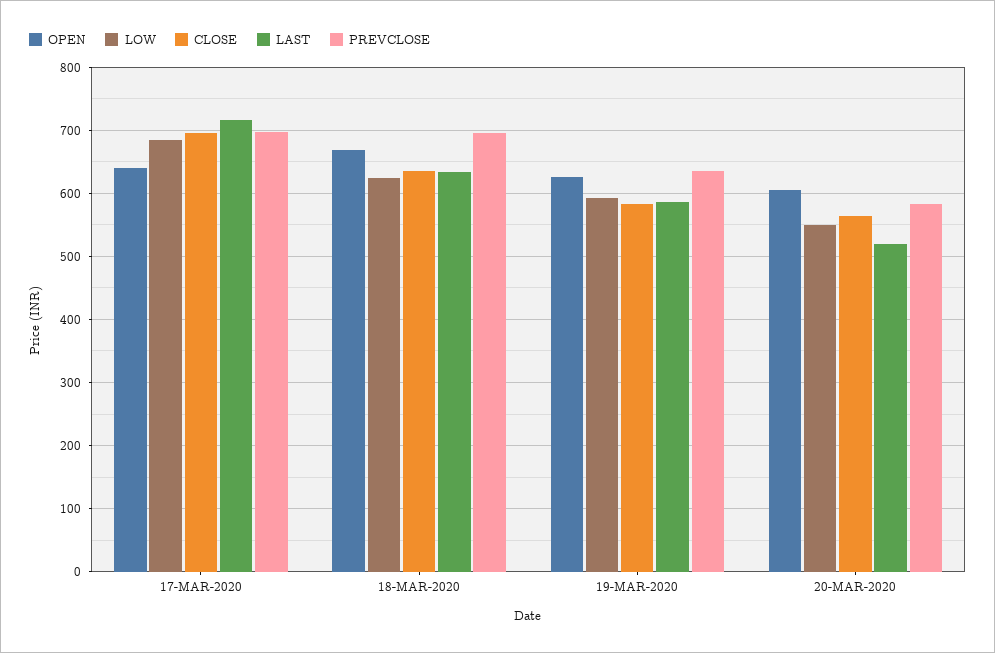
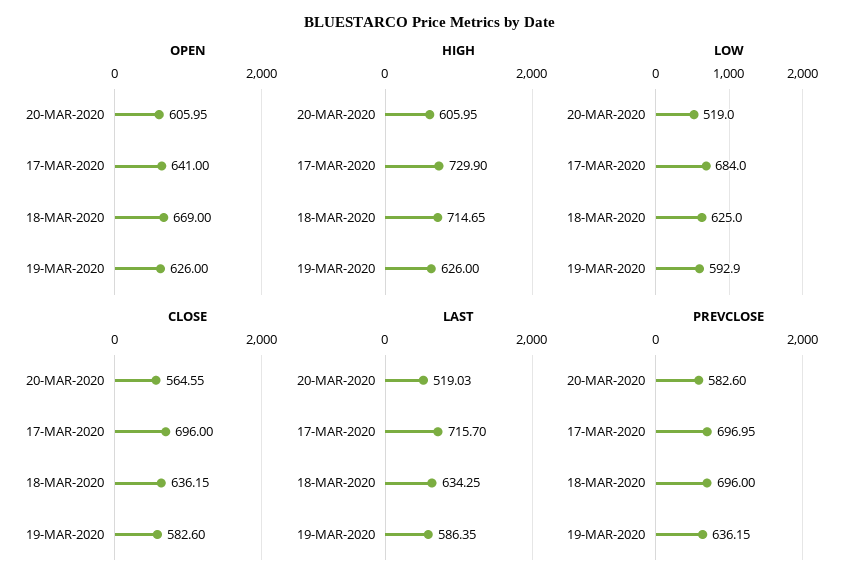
  {
    "OPEN": {
      "17-MAR-2020": 641,
      "18-MAR-2020": 669,
      "19-MAR-2020": 626,
      "20-MAR-2020": 605.95
    },
    "LOW": {
      "17-MAR-2020": 684,
      "18-MAR-2020": 625,
      "19-MAR-2020": 592.9,
-     "20-MAR-2020": 550
+     "20-MAR-2020": 519
    },
    "CLOSE": {
      "17-MAR-2020": 696,
      "18-MAR-2020": 636.15,
      "19-MAR-2020": 582.6,
      "20-MAR-2020": 564.55
    },
    "LAST": {
      "17-MAR-2020": 715.7,
      "18-MAR-2020": 634.25,
      "19-MAR-2020": 586.35,
      "20-MAR-2020": 519.03
    },
    "PREVCLOSE": {
      "17-MAR-2020": 696.95,
      "18-MAR-2020": 696,
      "19-MAR-2020": 636.15,
      "20-MAR-2020": 582.6
-   }
+   },
+   "HIGH": {
+     "20-MAR-2020": 605.95,
+     "17-MAR-2020": 729.9,
+     "18-MAR-2020": 714.65,
+     "19-MAR-2020": 626
+   }
  }

